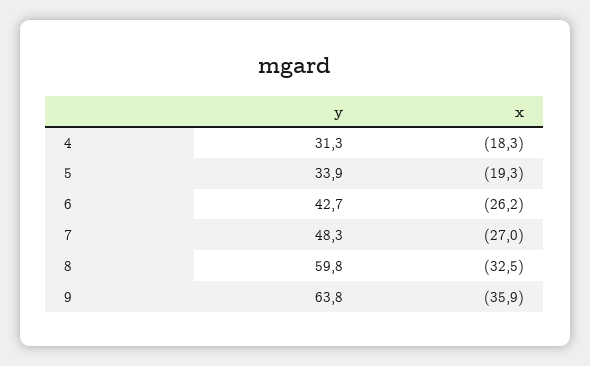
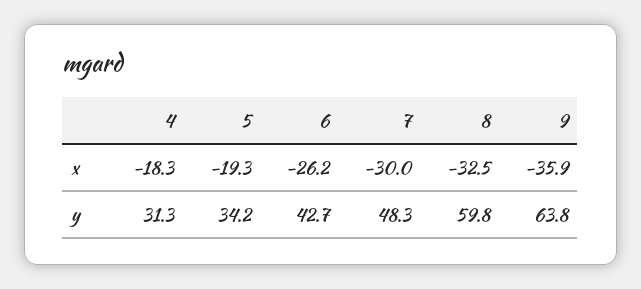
  {
    "y": {
      "4": 31.3,
-     "5": 33.9,
+     "5": 34.2,
      "6": 42.7,
      "7": 48.3,
      "8": 59.8,
      "9": 63.8
    },
    "x": {
      "4": -18.3,
      "5": -19.3,
      "6": -26.2,
-     "7": -27,
+     "7": -30,
      "8": -32.5,
      "9": -35.9
    }
  }

